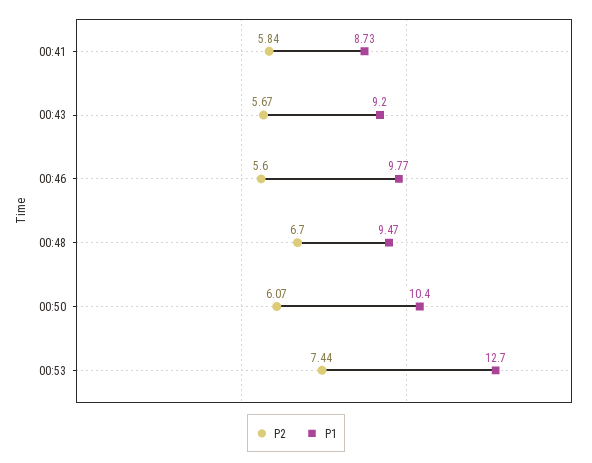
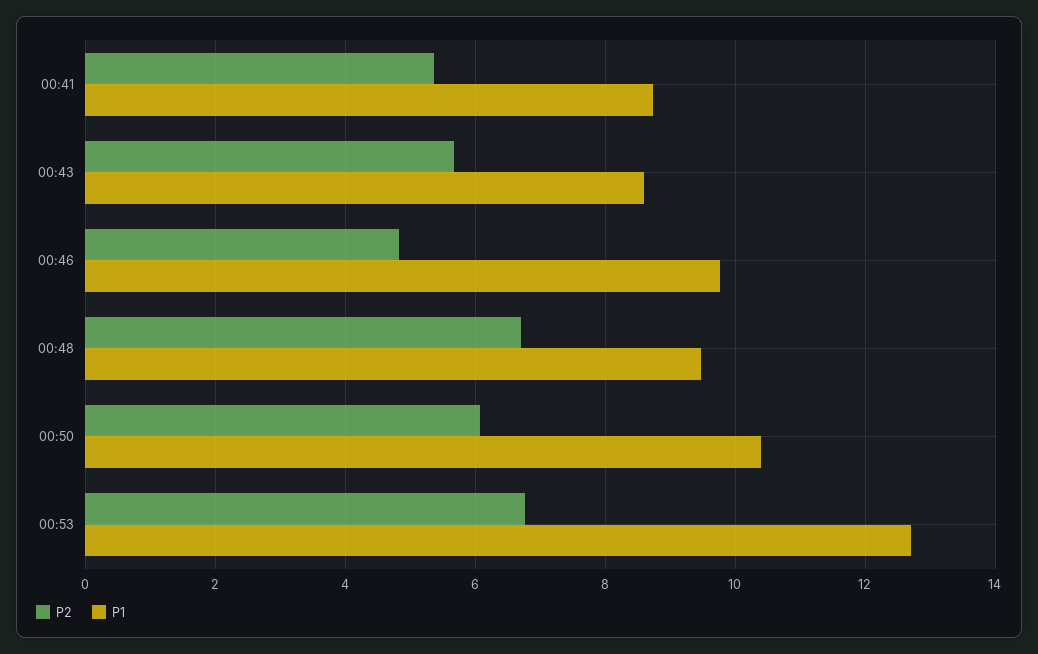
  {
    "P2": {
-     "00:41": 5.84,
+     "00:41": 5.4,
      "00:43": 5.67,
-     "00:46": 5.6,
+     "00:46": 4.8,
      "00:48": 6.7,
      "00:50": 6.07,
-     "00:53": 7.44
+     "00:53": 6.8
    },
    "P1": {
      "00:41": 8.73,
-     "00:43": 9.2,
+     "00:43": 8.6,
      "00:46": 9.77,
      "00:48": 9.47,
      "00:50": 10.4,
      "00:53": 12.7
    }
  }

